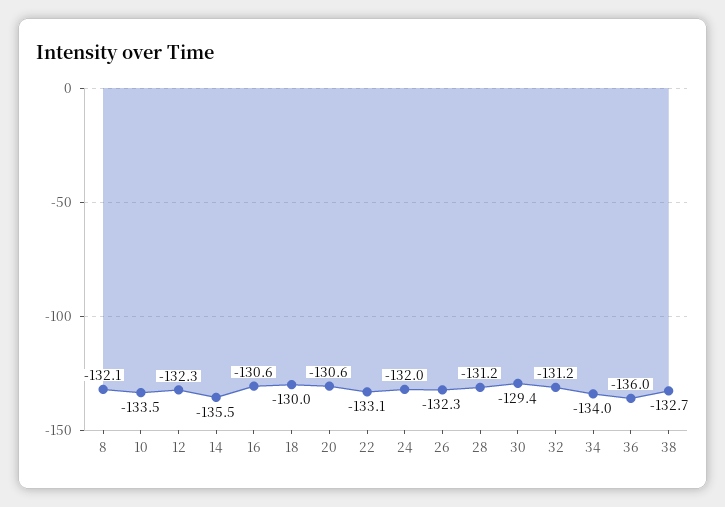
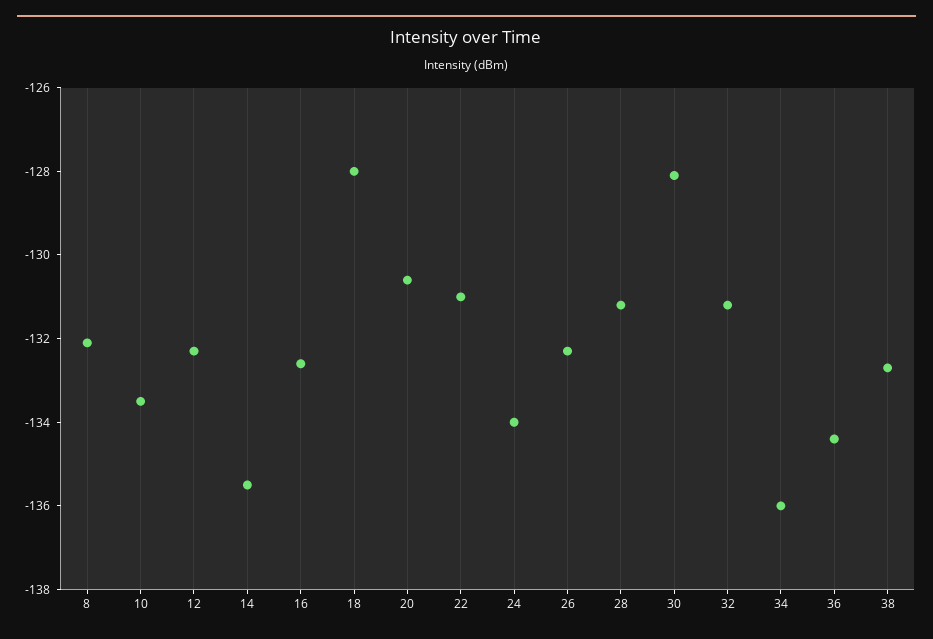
  {
    "8": -132.1,
    "10": -133.5,
    "12": -132.3,
    "14": -135.5,
-   "16": -130.6,
+   "16": -132.5,
-   "18": -130,
+   "18": -128,
    "20": -130.6,
-   "22": -133.1,
+   "22": -131,
-   "24": -132,
+   "24": -134,
    "26": -132.3,
    "28": -131.2,
-   "30": -129.4,
+   "30": -128,
    "32": -131.2,
-   "34": -134,
+   "34": -136,
-   "36": -136,
+   "36": -134.5,
    "38": -132.7
  }

